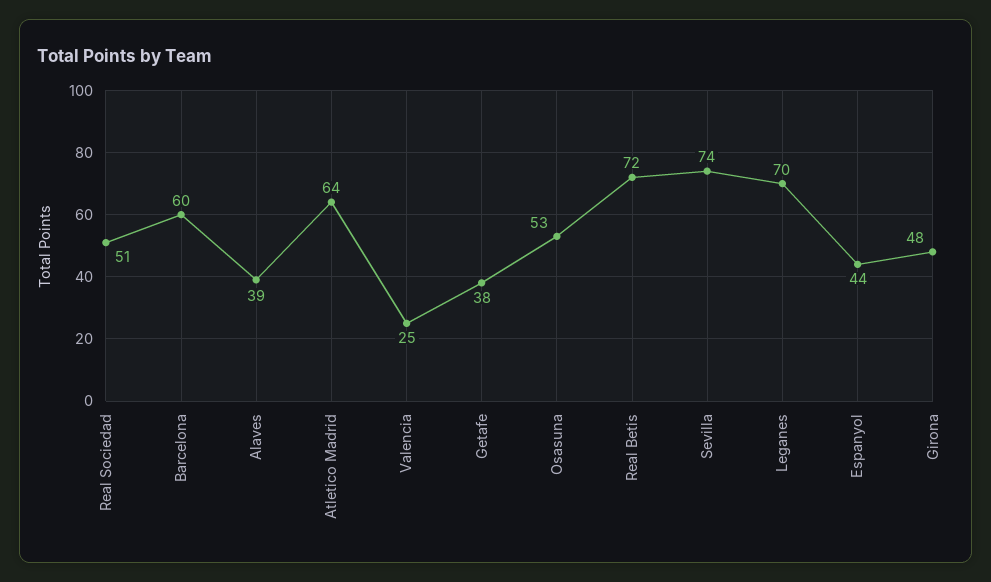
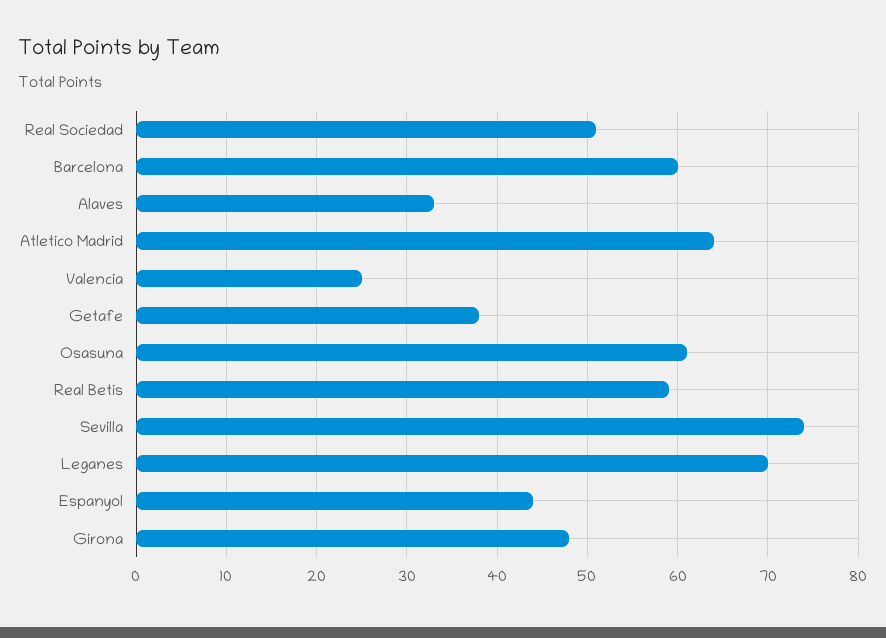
  {
    "Real Sociedad": 51,
    "Barcelona": 60,
-   "Alaves": 39,
+   "Alaves": 33,
    "Atletico Madrid": 64,
    "Valencia": 25,
    "Getafe": 38,
-   "Osasuna": 53,
+   "Osasuna": 61,
-   "Real Betis": 72,
+   "Real Betis": 59,
    "Sevilla": 74,
    "Leganes": 70,
    "Espanyol": 44,
    "Girona": 48
  }

